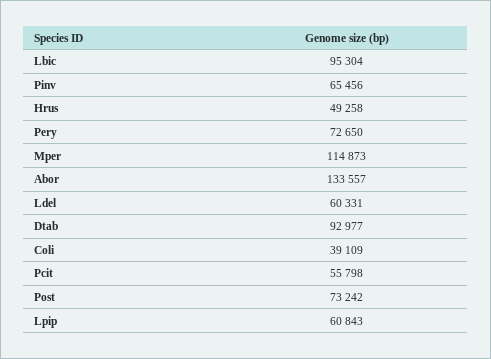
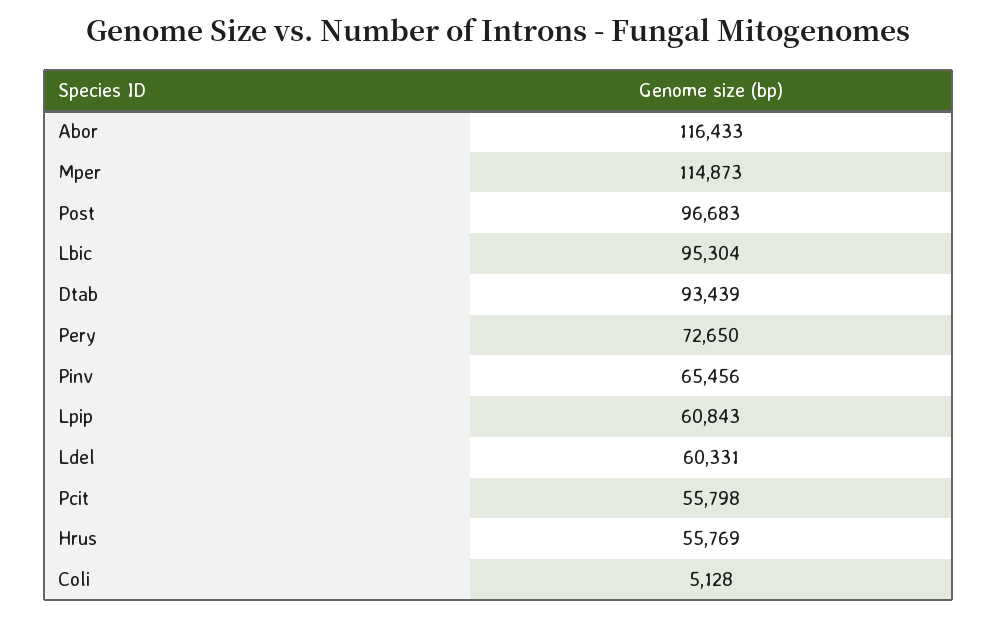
  {
    "Lbic": 95304,
    "Pinv": 65456,
-   "Hrus": 49258,
+   "Hrus": 55769,
    "Pery": 72650,
    "Mper": 114873,
-   "Abor": 133557,
+   "Abor": 116433,
    "Ldel": 60331,
-   "Dtab": 92977,
+   "Dtab": 93439,
-   "Coli": 39109,
+   "Coli": 5128,
    "Pcit": 55798,
-   "Post": 73242,
+   "Post": 96683,
    "Lpip": 60843
  }

